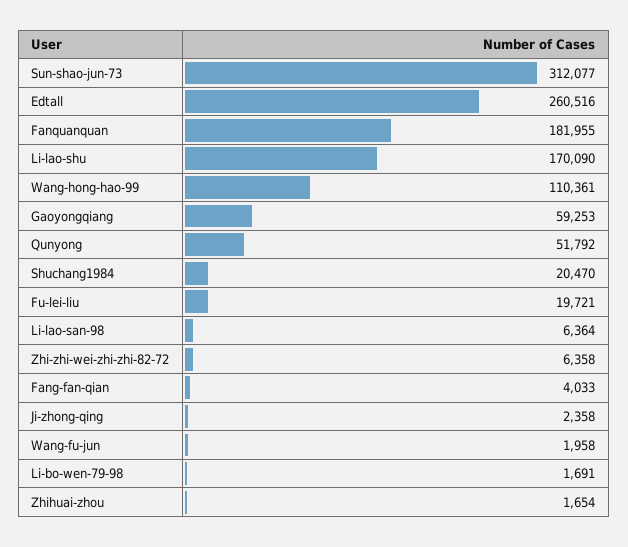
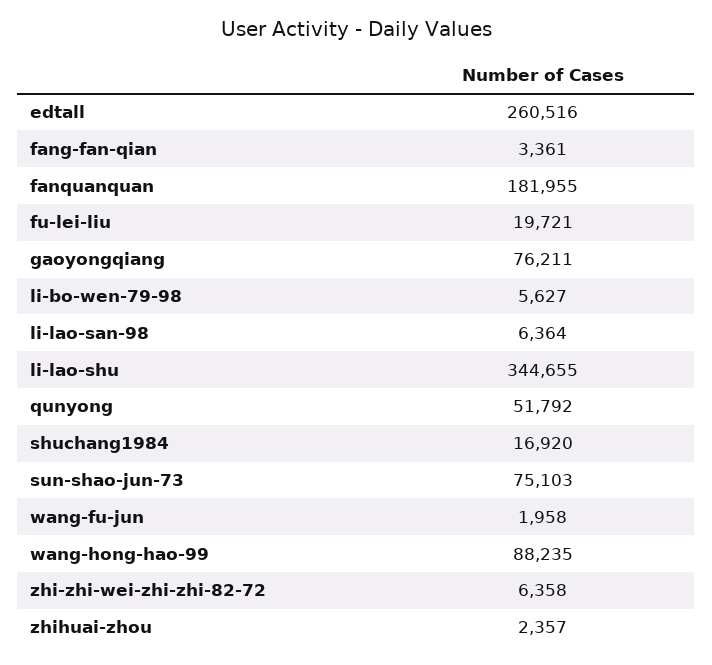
  {
-   "Sun-shao-jun-73": 312077,
+   "Sun-shao-jun-73": 75103,
    "Edtall": 260516,
    "Fanquanquan": 181955,
-   "Li-lao-shu": 170090,
+   "Li-lao-shu": 344655,
-   "Wang-hong-hao-99": 110361,
+   "Wang-hong-hao-99": 88235,
-   "Gaoyongqiang": 59253,
+   "Gaoyongqiang": 76211,
    "Qunyong": 51792,
-   "Shuchang1984": 20470,
+   "Shuchang1984": 16920,
    "Fu-lei-liu": 19721,
    "Li-lao-san-98": 6364,
    "Zhi-zhi-wei-zhi-zhi-82-72": 6358,
-   "Fang-fan-qian": 4033,
+   "Fang-fan-qian": 3361,
-   "Ji-zhong-qing": 2358,
    "Wang-fu-jun": 1958,
-   "Li-bo-wen-79-98": 1691,
+   "Li-bo-wen-79-98": 5627,
-   "Zhihuai-zhou": 1654
+   "Zhihuai-zhou": 2357
  }

